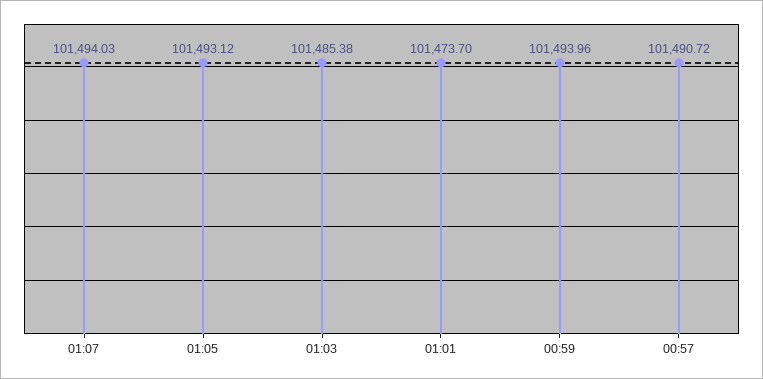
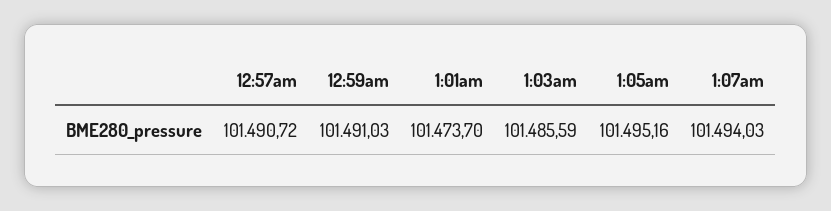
  {
    "01:07": 101494.03,
-   "01:05": 101493.12,
+   "01:05": 101495.16,
-   "01:03": 101485.38,
+   "01:03": 101485.59,
    "01:01": 101473.7,
-   "00:59": 101493.96,
+   "00:59": 101491.03,
    "00:57": 101490.72
  }

